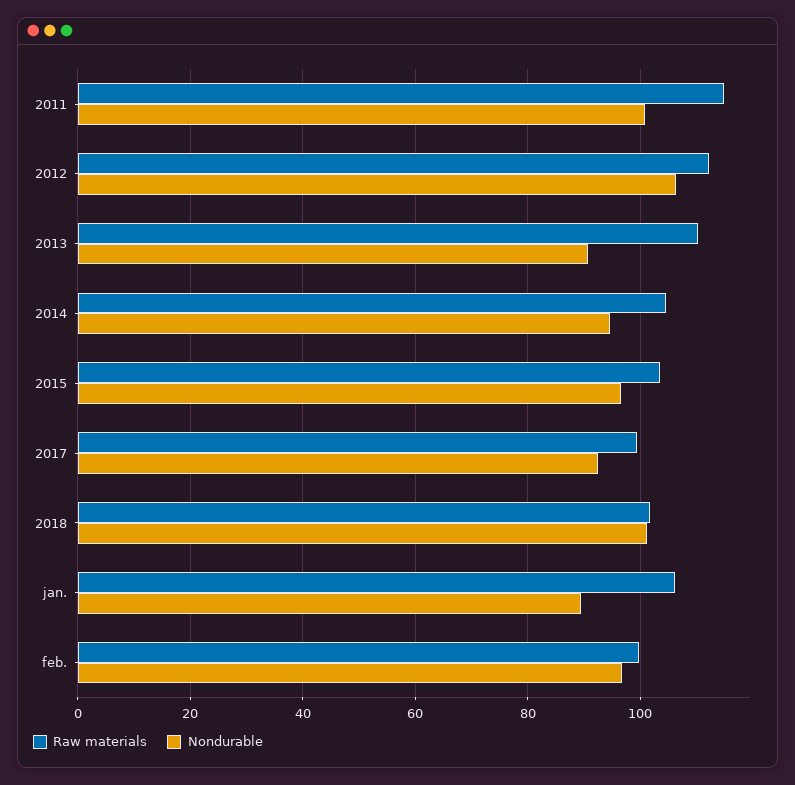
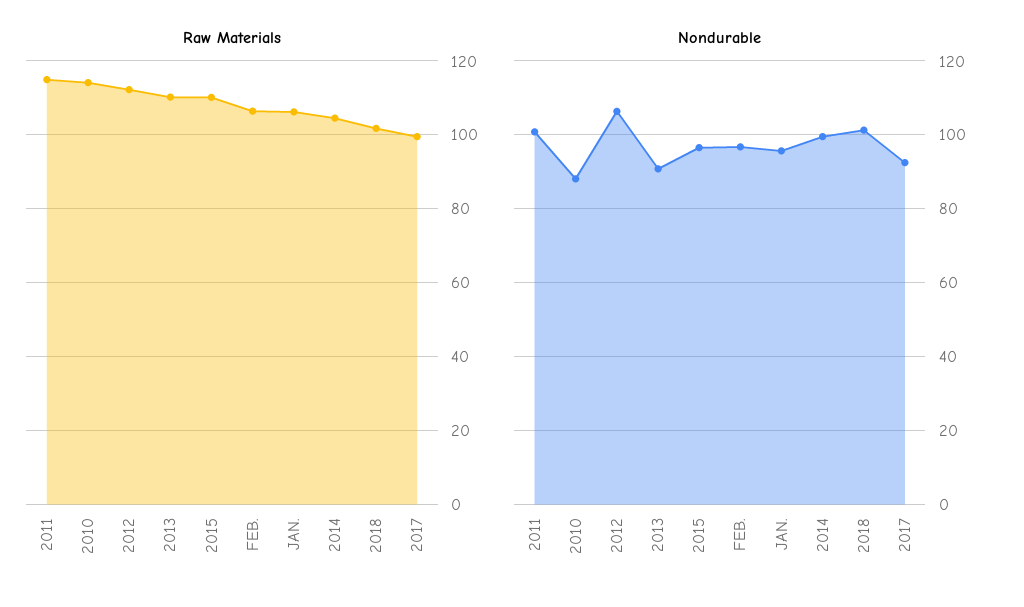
  {
    "Raw materials": {
      "2011": 114,
      "2012": 112,
      "2013": 110,
      "2014": 104,
-     "2015": 104,
+     "2015": 110,
      "2017": 100,
      "2018": 102,
      "jan.": 106,
-     "feb.": 100
+     "feb.": 106,
+     "2010": 114
    },
    "Nondurable": {
      "2011": 100,
      "2012": 106,
      "2013": 90,
-     "2014": 94,
+     "2014": 100,
      "2015": 96,
      "2017": 92,
      "2018": 102,
-     "jan.": 90,
+     "jan.": 96,
-     "feb.": 96
+     "feb.": 96,
+     "2010": 88
    }
  }

